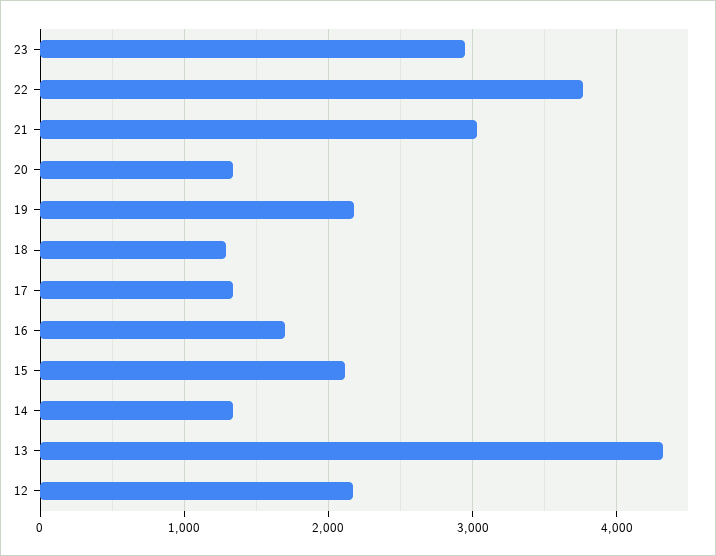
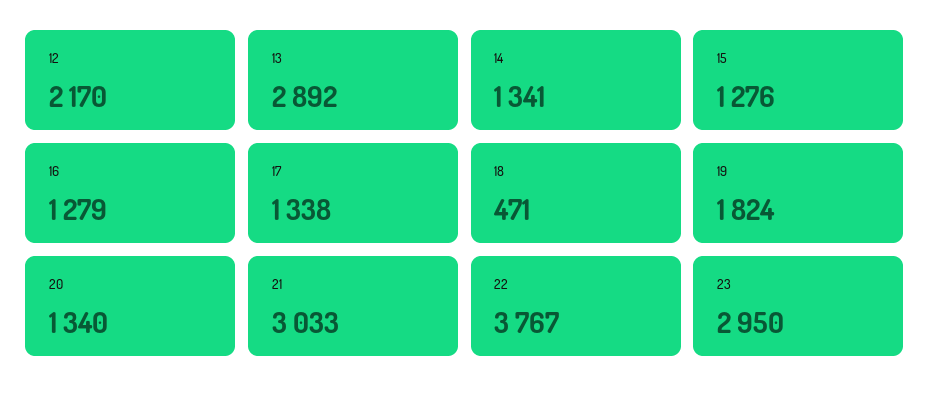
  {
    "23": 2950,
    "22": 3767,
    "21": 3033,
    "20": 1340,
-   "19": 2200,
+   "19": 1824,
-   "18": 1300,
+   "18": 471,
    "17": 1338,
-   "16": 1700,
+   "16": 1279,
-   "15": 2100,
+   "15": 1276,
    "14": 1341,
-   "13": 4300,
+   "13": 2892,
    "12": 2170
  }

